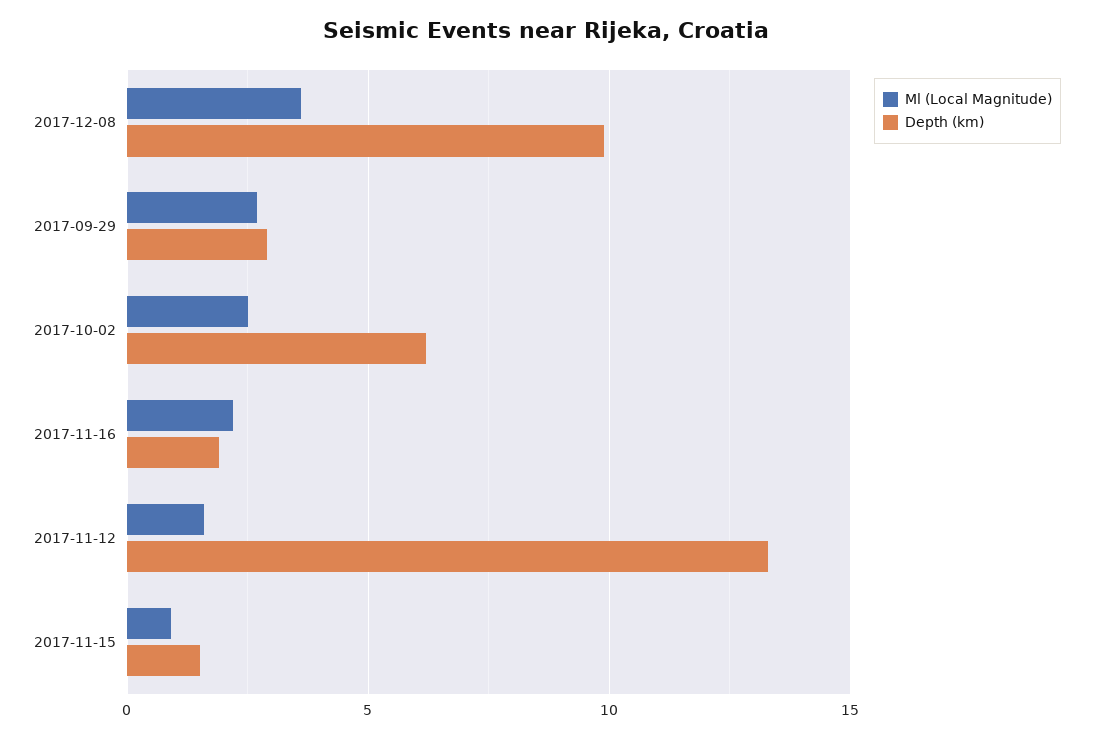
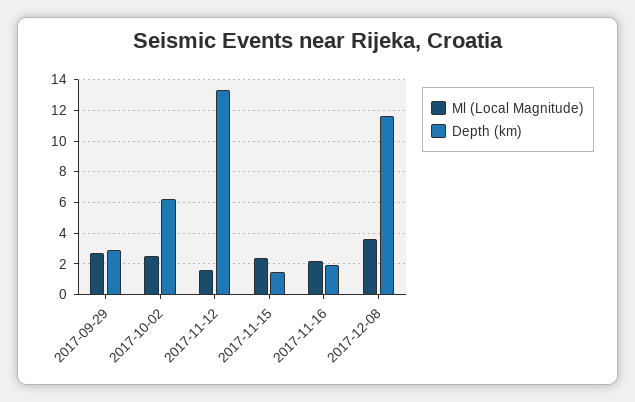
  {
    "Ml (Local Magnitude)": {
      "2017-12-08": 3.5,
      "2017-09-29": 2.5,
      "2017-10-02": 2.5,
      "2017-11-16": 2,
      "2017-11-12": 1.5,
-     "2017-11-15": 1
+     "2017-11-15": 2.5
    },
    "Depth (km)": {
-     "2017-12-08": 10,
+     "2017-12-08": 11.5,
      "2017-09-29": 3,
      "2017-10-02": 6,
      "2017-11-16": 2,
      "2017-11-12": 13.5,
      "2017-11-15": 1.5
    }
  }

